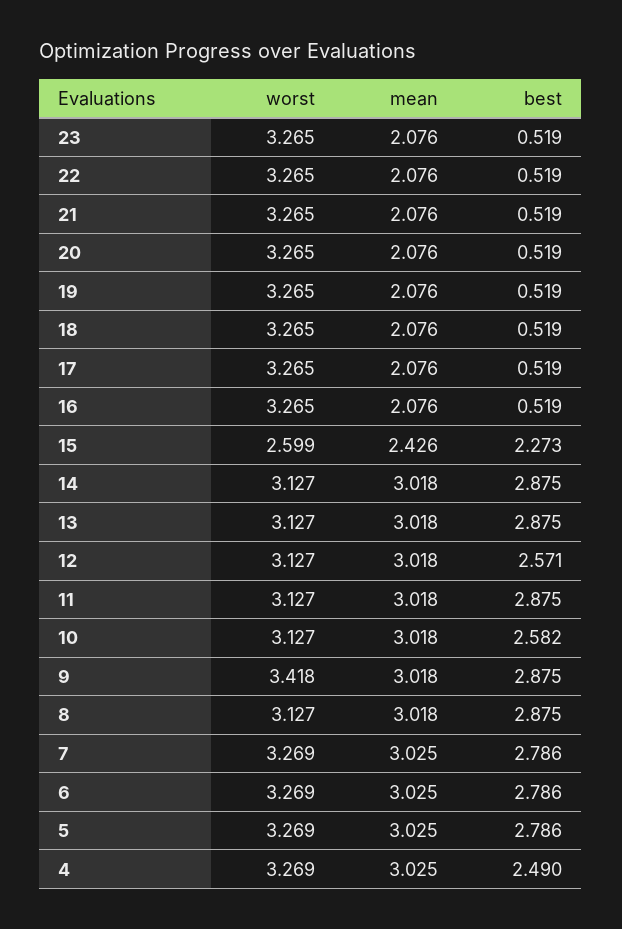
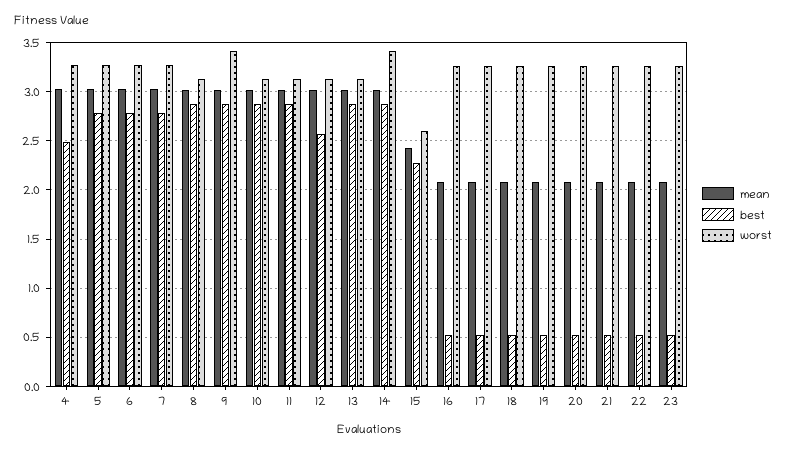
  {
    "worst": {
      "23": 3.265,
      "22": 3.265,
      "21": 3.265,
      "20": 3.265,
      "19": 3.265,
      "18": 3.265,
      "17": 3.265,
      "16": 3.265,
      "15": 2.599,
-     "14": 3.127,
+     "14": 3.4,
      "13": 3.127,
      "12": 3.127,
      "11": 3.127,
      "10": 3.127,
      "9": 3.418,
      "8": 3.127,
      "7": 3.269,
      "6": 3.269,
      "5": 3.269,
      "4": 3.269
    },
    "mean": {
      "23": 2.076,
      "22": 2.076,
      "21": 2.076,
      "20": 2.076,
      "19": 2.076,
      "18": 2.076,
      "17": 2.076,
      "16": 2.076,
      "15": 2.426,
      "14": 3.018,
      "13": 3.018,
      "12": 3.018,
      "11": 3.018,
      "10": 3.018,
      "9": 3.018,
      "8": 3.018,
      "7": 3.025,
      "6": 3.025,
      "5": 3.025,
      "4": 3.025
    },
    "best": {
      "23": 0.519,
      "22": 0.519,
      "21": 0.519,
      "20": 0.519,
      "19": 0.519,
      "18": 0.519,
      "17": 0.519,
      "16": 0.519,
      "15": 2.273,
      "14": 2.875,
      "13": 2.875,
      "12": 2.571,
      "11": 2.875,
-     "10": 2.582,
+     "10": 2.9,
      "9": 2.875,
      "8": 2.875,
      "7": 2.786,
      "6": 2.786,
      "5": 2.786,
      "4": 2.49
    }
  }

